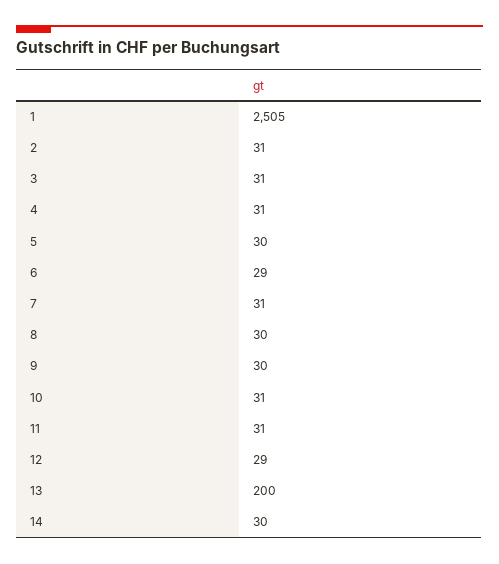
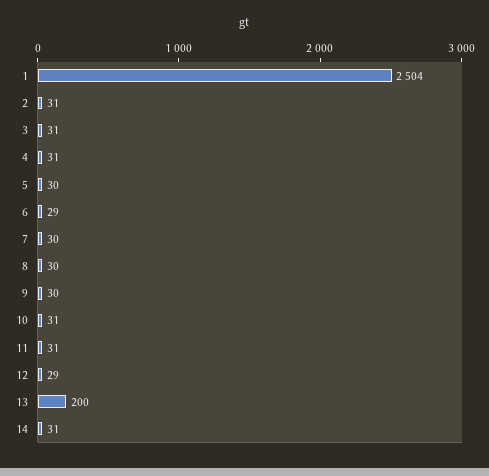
  {
-   "1": 2505,
+   "1": 2504,
    "2": 31,
    "3": 31,
    "4": 31,
    "5": 30,
    "6": 29,
-   "7": 31,
+   "7": 30,
    "8": 30,
    "9": 30,
    "10": 31,
    "11": 31,
    "12": 29,
    "13": 200,
-   "14": 30
+   "14": 31
  }

